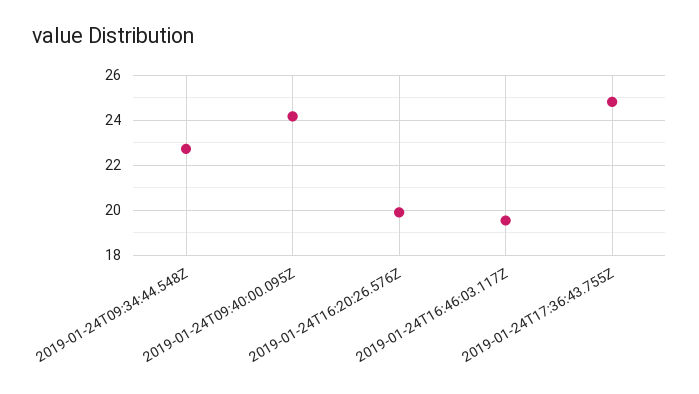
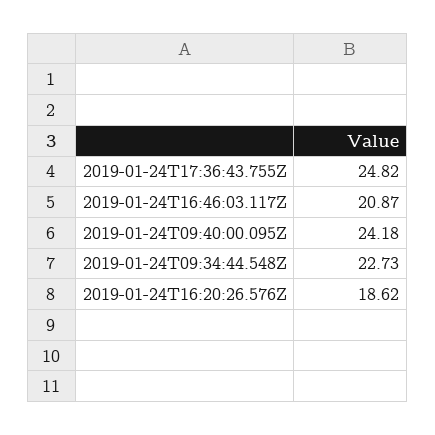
  {
    "2019-01-24T09:34:44.548Z": 22.73,
    "2019-01-24T09:40:00.095Z": 24.18,
-   "2019-01-24T16:20:26.576Z": 20,
+   "2019-01-24T16:20:26.576Z": 18.62,
-   "2019-01-24T16:46:03.117Z": 19.5,
+   "2019-01-24T16:46:03.117Z": 20.87,
    "2019-01-24T17:36:43.755Z": 24.82
  }

